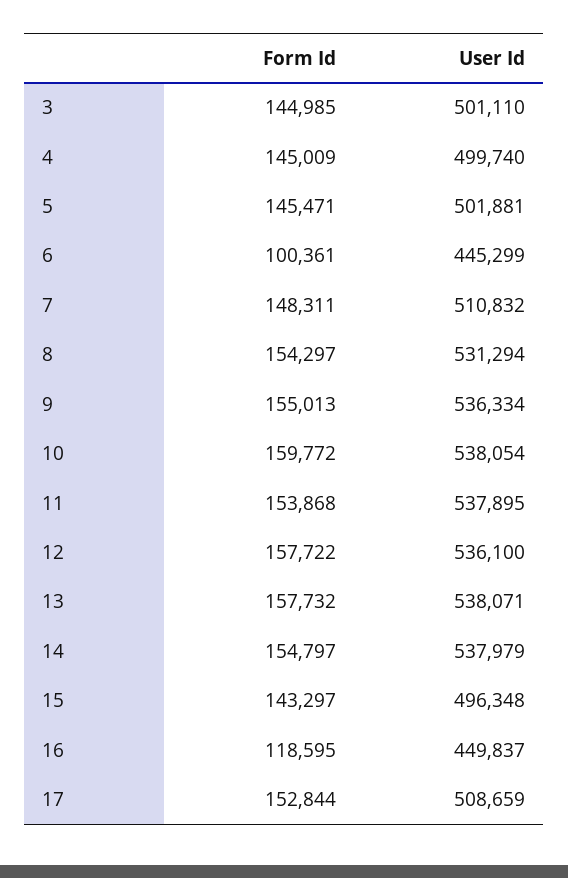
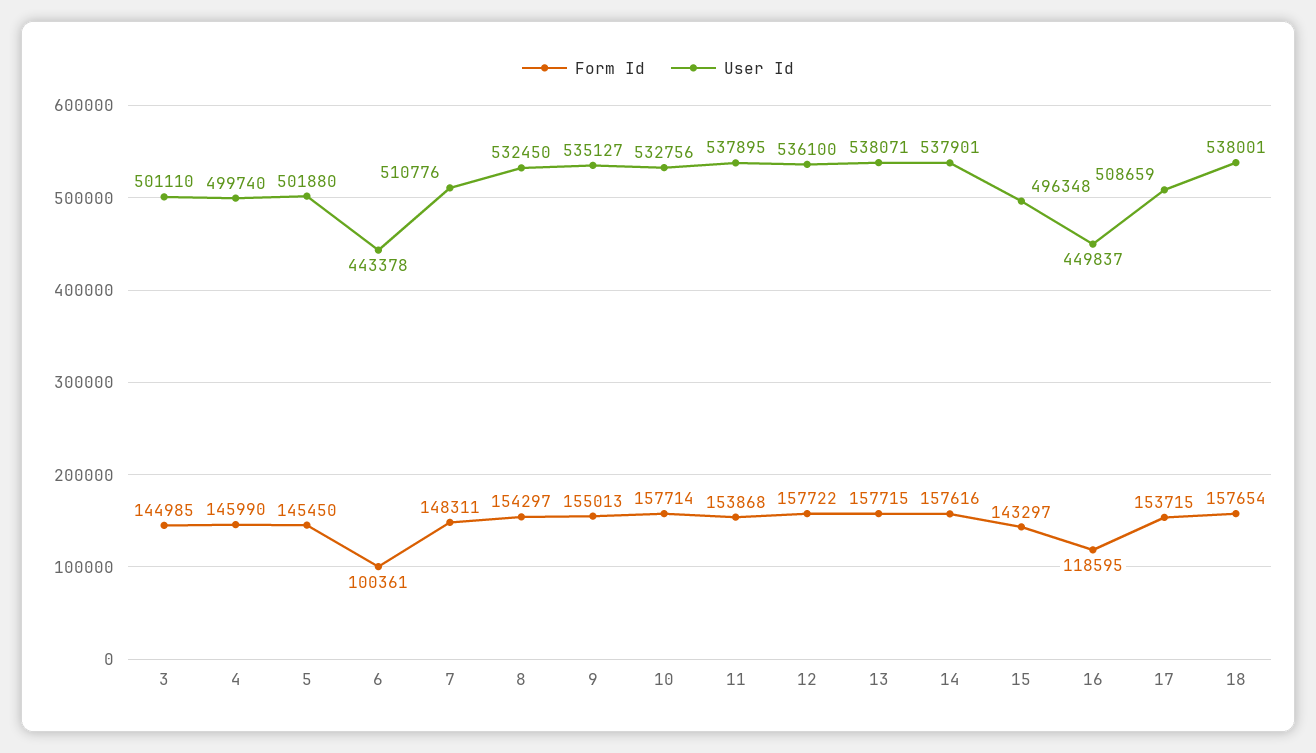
  {
    "Form Id": {
      "3": 144985,
-     "4": 145009,
+     "4": 145990,
-     "5": 145471,
+     "5": 145450,
      "6": 100361,
      "7": 148311,
      "8": 154297,
      "9": 155013,
-     "10": 159772,
+     "10": 157714,
      "11": 153868,
      "12": 157722,
-     "13": 157732,
+     "13": 157715,
-     "14": 154797,
+     "14": 157616,
      "15": 143297,
      "16": 118595,
-     "17": 152844
+     "17": 153715,
+     "18": 157654
    },
    "User Id": {
      "3": 501110,
      "4": 499740,
-     "5": 501881,
+     "5": 501880,
-     "6": 445299,
+     "6": 443378,
-     "7": 510832,
+     "7": 510776,
-     "8": 531294,
+     "8": 532450,
-     "9": 536334,
+     "9": 535127,
-     "10": 538054,
+     "10": 532756,
      "11": 537895,
      "12": 536100,
      "13": 538071,
-     "14": 537979,
+     "14": 537901,
      "15": 496348,
      "16": 449837,
-     "17": 508659
+     "17": 508659,
+     "18": 538001
    }
  }

